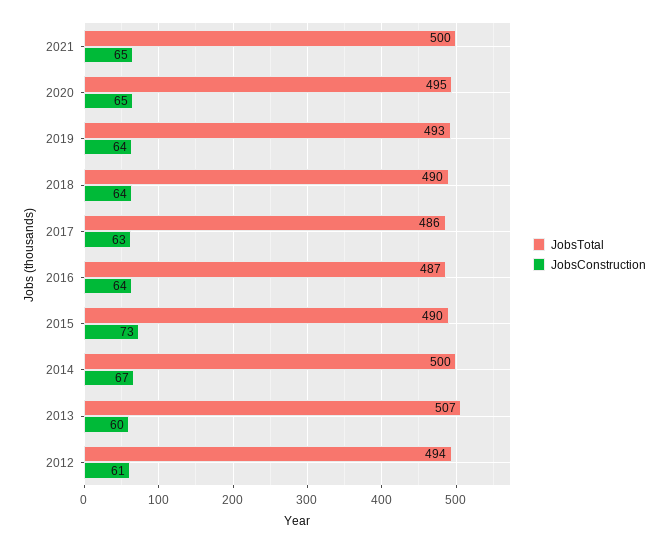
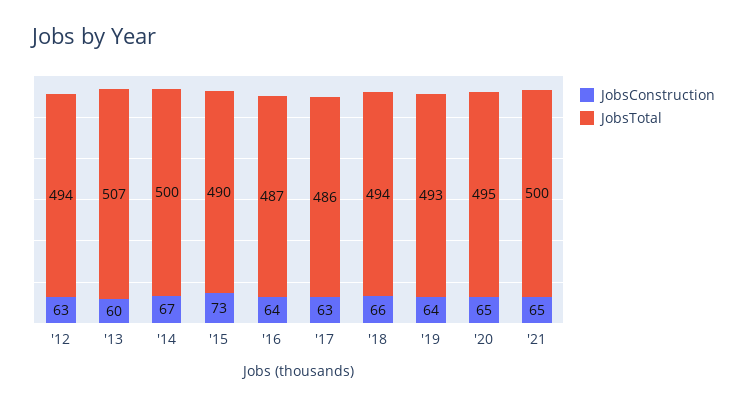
  {
    "JobsTotal": {
      "2021": 500,
      "2020": 495,
      "2019": 493,
-     "2018": 490,
+     "2018": 494,
      "2017": 486,
      "2016": 487,
      "2015": 490,
      "2014": 500,
      "2013": 507,
      "2012": 494
    },
    "JobsConstruction": {
      "2021": 65,
      "2020": 65,
      "2019": 64,
-     "2018": 64,
+     "2018": 66,
      "2017": 63,
      "2016": 64,
      "2015": 73,
      "2014": 67,
      "2013": 60,
-     "2012": 61
+     "2012": 63
    }
  }

